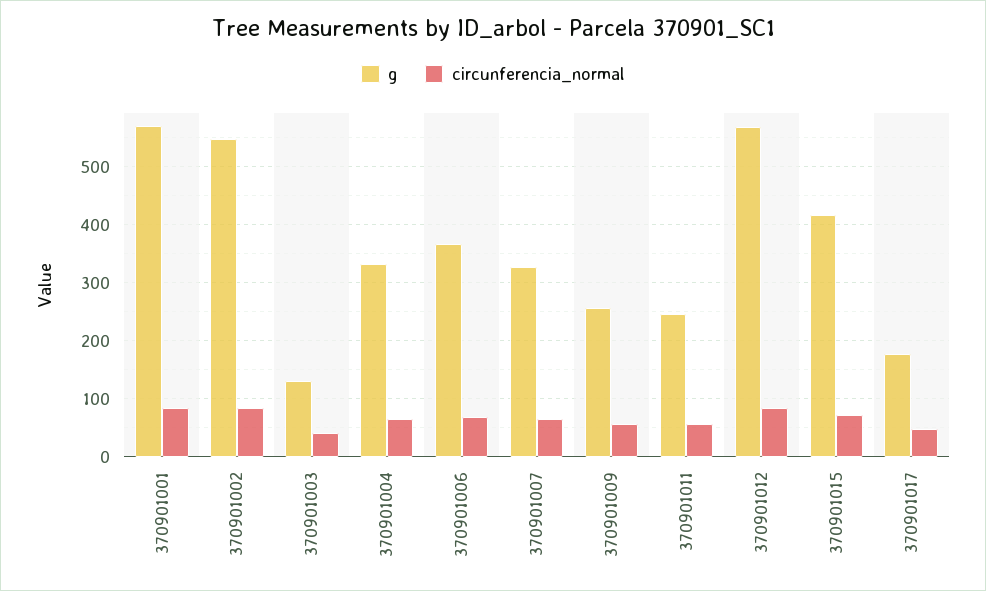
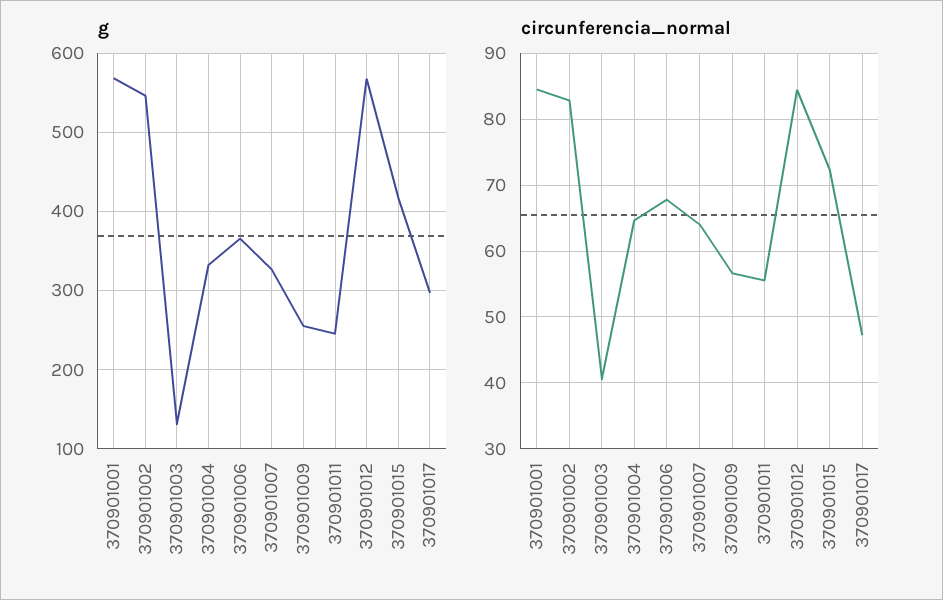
  {
    "g": {
      "370901001": 570,
      "370901002": 550,
      "370901003": 130,
      "370901004": 330,
      "370901006": 370,
      "370901007": 330,
      "370901009": 260,
      "370901011": 250,
      "370901012": 570,
      "370901015": 420,
-     "370901017": 180
+     "370901017": 300
    },
    "circunferencia_normal": {
      "370901001": 85,
      "370901002": 83,
      "370901003": 41,
      "370901004": 65,
      "370901006": 68,
      "370901007": 64,
      "370901009": 57,
      "370901011": 56,
      "370901012": 84,
      "370901015": 72,
      "370901017": 47
    }
  }

